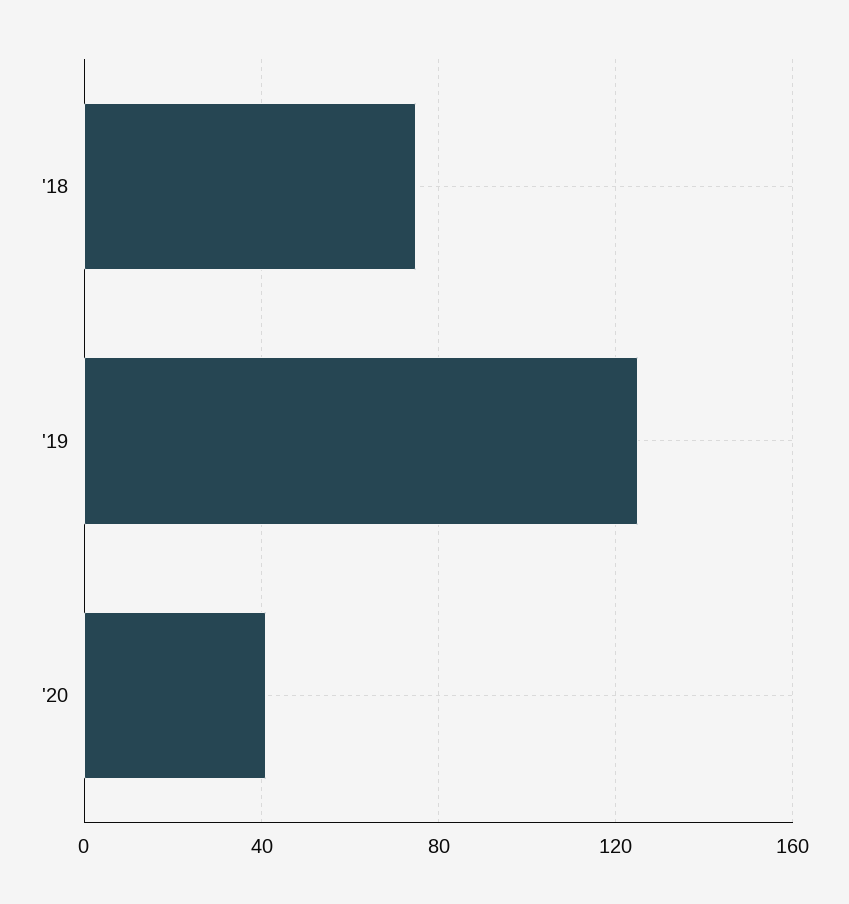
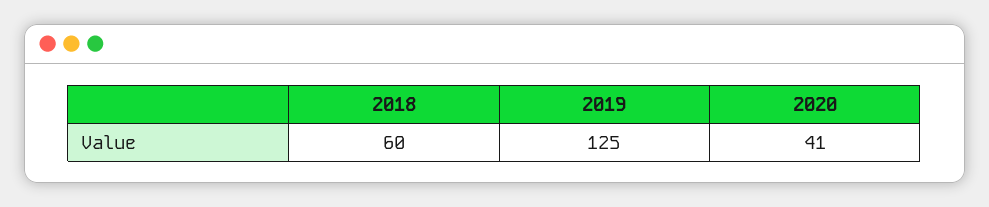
  {
-   "'18": 75,
+   "'18": 60,
    "'19": 125,
    "'20": 41
  }

